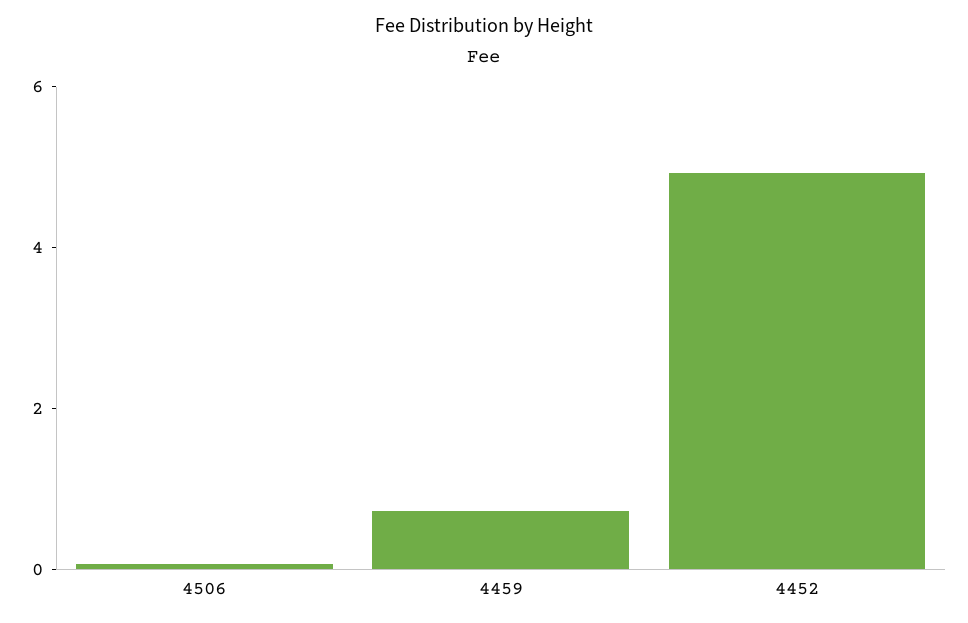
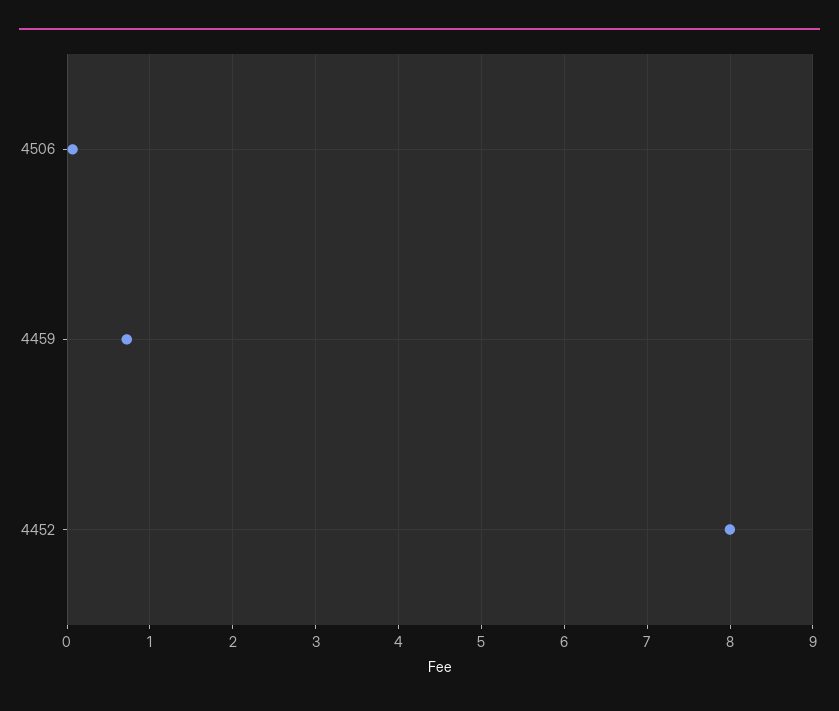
  {
    "4506": 0.1,
    "4459": 0.7,
-   "4452": 5
+   "4452": 8
  }

